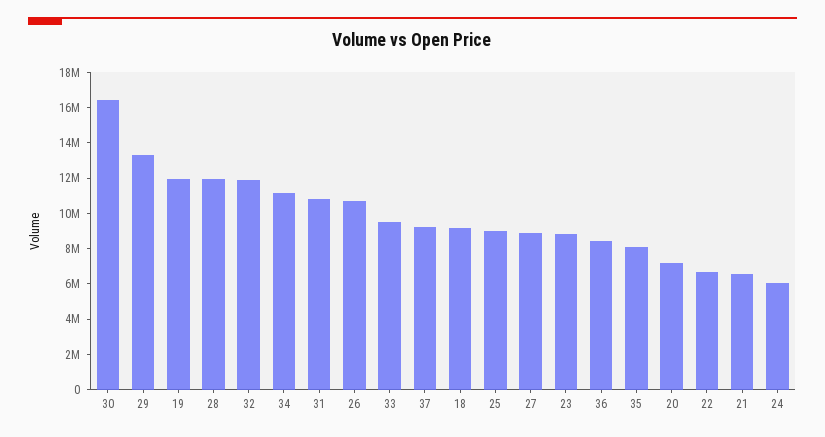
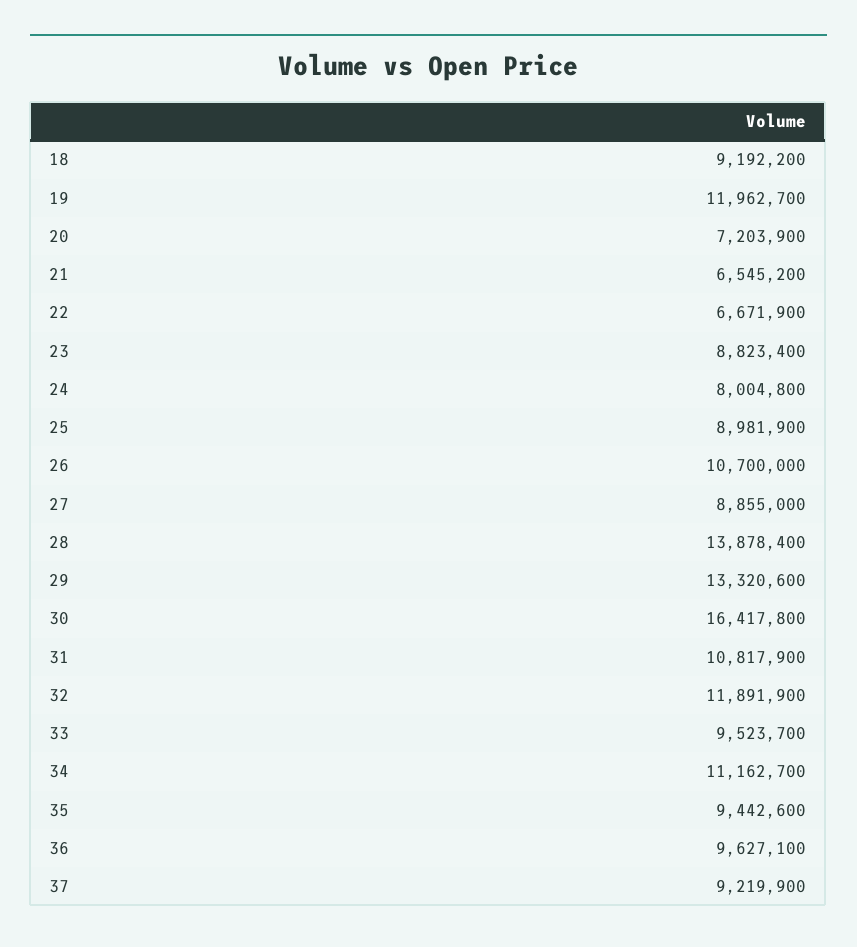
  {
    "30": 16417800,
    "29": 13320600,
    "19": 11962700,
-   "28": 12000000,
+   "28": 13878400,
    "32": 11891900,
    "34": 11162700,
    "31": 10817900,
    "26": 10700000,
    "33": 9523700,
    "37": 9219900,
    "18": 9192200,
    "25": 8981900,
    "27": 8855000,
    "23": 8823400,
-   "36": 8500000,
+   "36": 9627100,
-   "35": 8000000,
+   "35": 9442600,
    "20": 7203900,
    "22": 6671900,
    "21": 6545200,
-   "24": 6000000
+   "24": 8004800
  }

